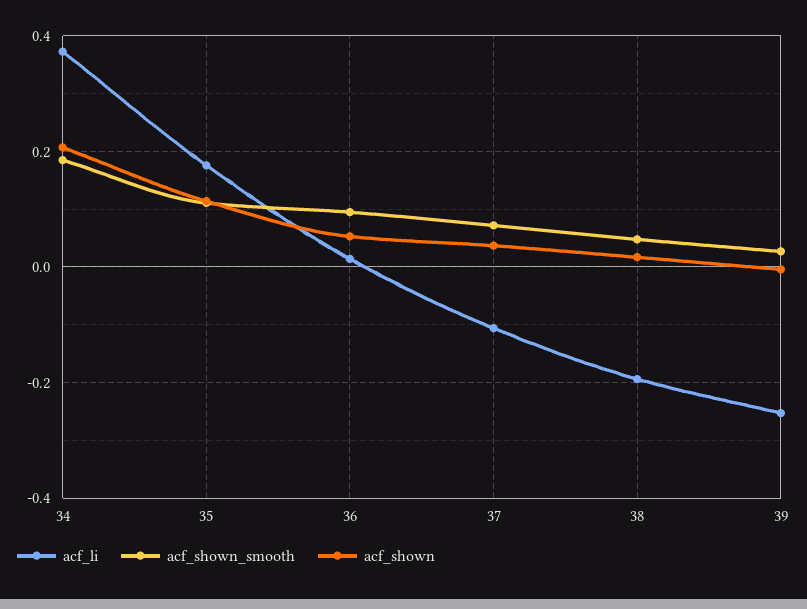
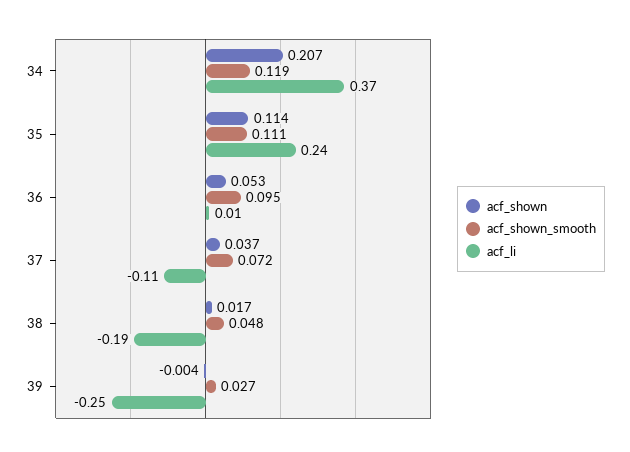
  {
    "acf_li": {
      "34": 0.37,
-     "35": 0.18,
+     "35": 0.24,
      "36": 0.01,
      "37": -0.11,
      "38": -0.19,
      "39": -0.25
    },
    "acf_shown_smooth": {
-     "34": 0.18,
+     "34": 0.119,
      "35": 0.111,
      "36": 0.095,
      "37": 0.072,
      "38": 0.048,
      "39": 0.027
    },
    "acf_shown": {
      "34": 0.207,
      "35": 0.114,
      "36": 0.053,
      "37": 0.037,
      "38": 0.017,
      "39": -0.004
    }
  }

